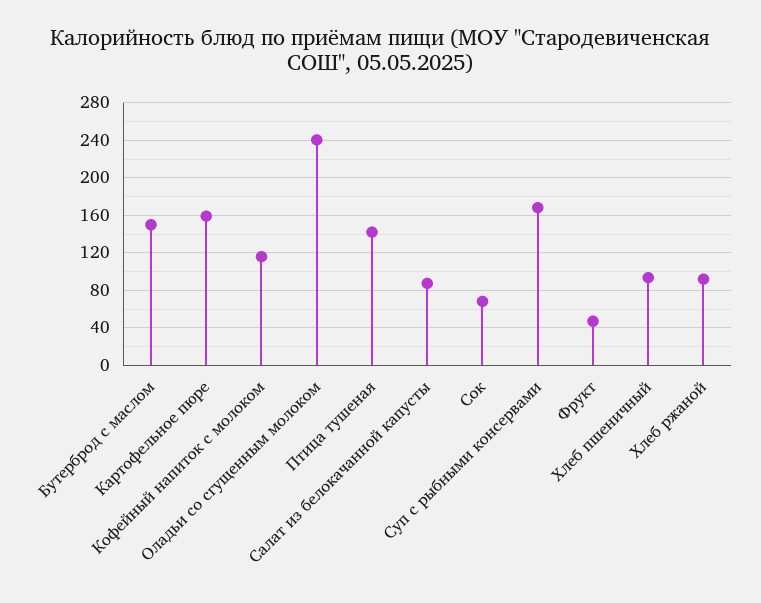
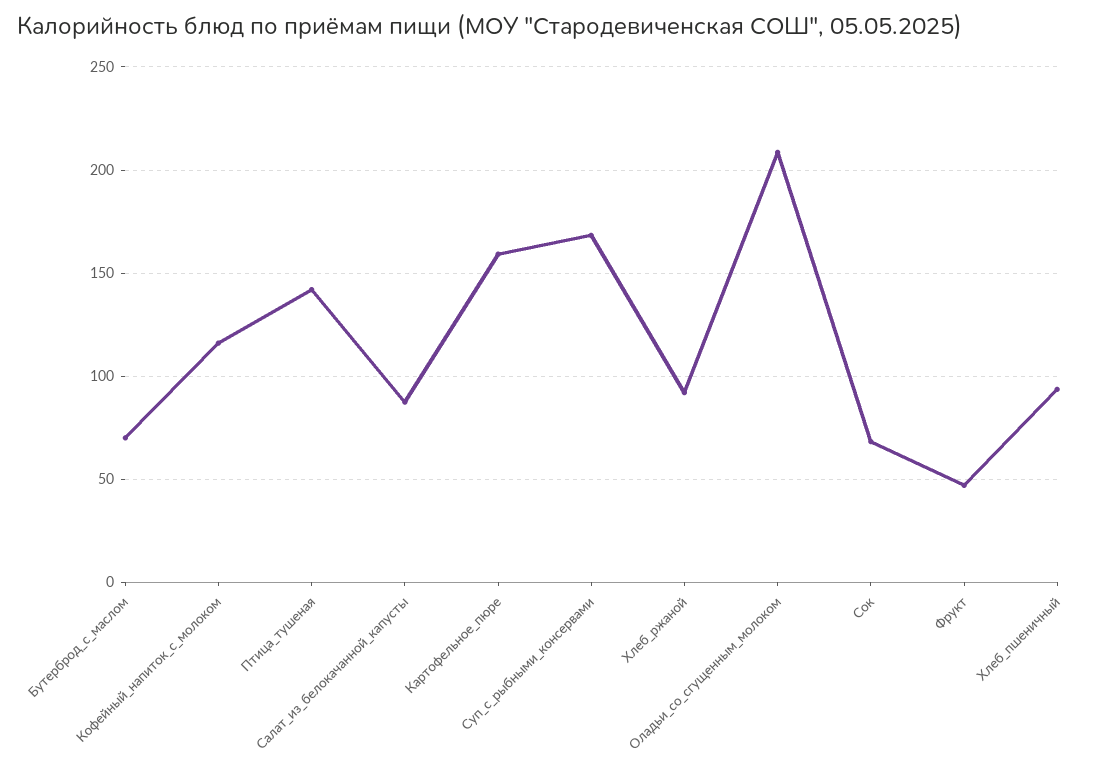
  {
-   "Бутерброд с маслом": 150,
+   "Бутерброд с маслом": 70,
    "Картофельное пюре": 160,
    "Кофейный напиток с молоком": 115,
-   "Оладьи со сгущенным молоком": 240,
+   "Оладьи со сгущенным молоком": 210,
    "Птица тушеная": 140,
    "Салат из белокачанной капусты": 85,
    "Сок": 70,
    "Суп с рыбными консервами": 170,
    "Фрукт": 45,
    "Хлеб пшеничный": 95,
    "Хлеб ржаной": 90
  }

